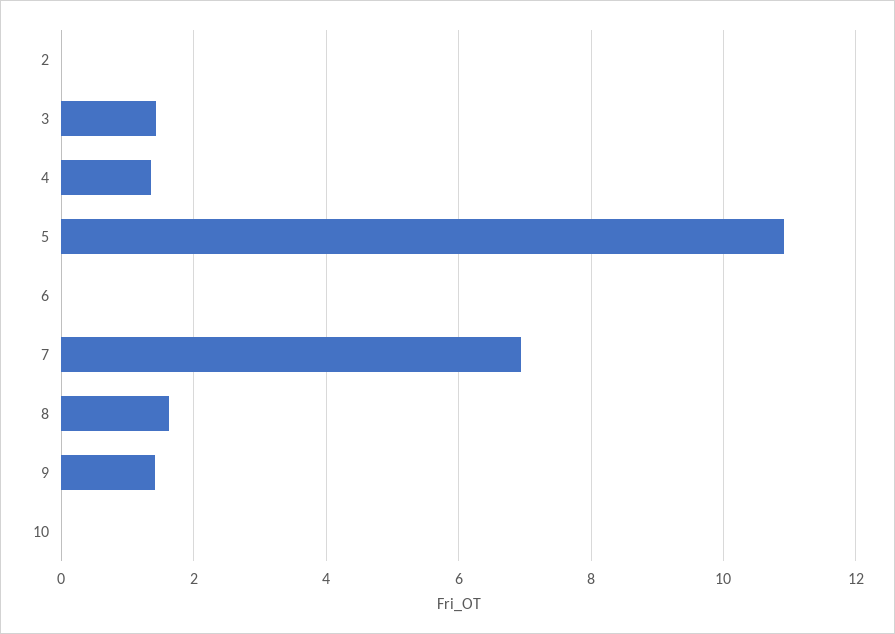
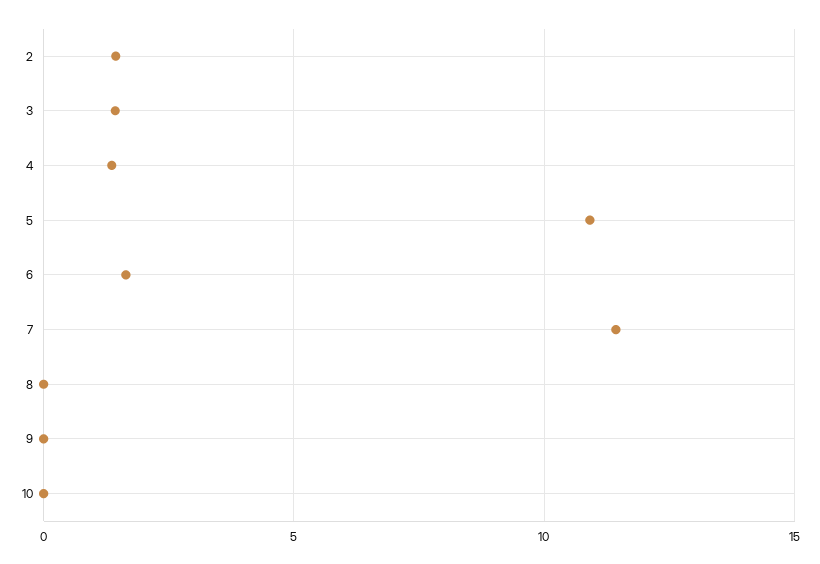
  {
-   "2": 0,
+   "2": 1.5,
    "3": 1.4,
    "4": 1.4,
    "5": 11,
-   "6": 0,
+   "6": 1.5,
-   "7": 7,
+   "7": 11.5,
-   "8": 1.6,
+   "8": 0,
-   "9": 1.4,
+   "9": 0,
    "10": 0
  }

